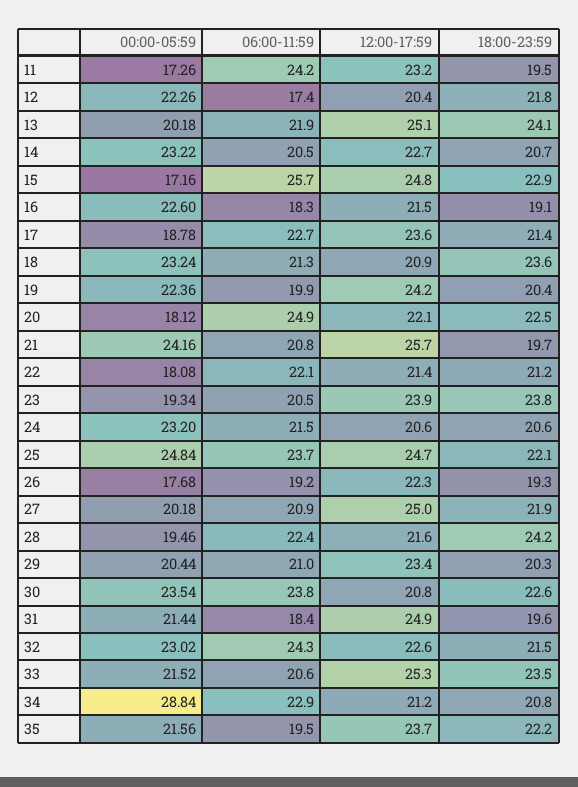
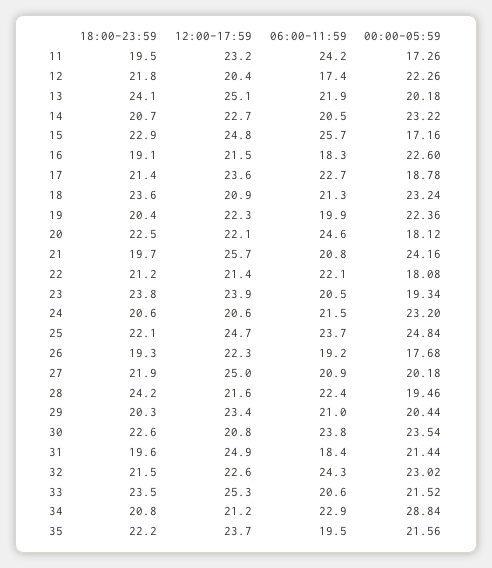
  {
    "00:00-05:59": {
      "11": 17.26,
      "12": 22.26,
      "13": 20.18,
      "14": 23.22,
      "15": 17.16,
      "16": 22.6,
      "17": 18.78,
      "18": 23.24,
      "19": 22.36,
      "20": 18.12,
      "21": 24.16,
      "22": 18.08,
      "23": 19.34,
      "24": 23.2,
      "25": 24.84,
      "26": 17.68,
      "27": 20.18,
      "28": 19.46,
      "29": 20.44,
      "30": 23.54,
      "31": 21.44,
      "32": 23.02,
      "33": 21.52,
      "34": 28.84,
      "35": 21.56
    },
    "06:00-11:59": {
      "11": 24.2,
      "12": 17.4,
      "13": 21.9,
      "14": 20.5,
      "15": 25.7,
      "16": 18.3,
      "17": 22.7,
      "18": 21.3,
      "19": 19.9,
-     "20": 24.9,
+     "20": 24.6,
      "21": 20.8,
      "22": 22.1,
      "23": 20.5,
      "24": 21.5,
      "25": 23.7,
      "26": 19.2,
      "27": 20.9,
      "28": 22.4,
      "29": 21,
      "30": 23.8,
      "31": 18.4,
      "32": 24.3,
      "33": 20.6,
      "34": 22.9,
      "35": 19.5
    },
    "12:00-17:59": {
      "11": 23.2,
      "12": 20.4,
      "13": 25.1,
      "14": 22.7,
      "15": 24.8,
      "16": 21.5,
      "17": 23.6,
      "18": 20.9,
-     "19": 24.2,
+     "19": 22.3,
      "20": 22.1,
      "21": 25.7,
      "22": 21.4,
      "23": 23.9,
      "24": 20.6,
      "25": 24.7,
      "26": 22.3,
      "27": 25,
      "28": 21.6,
      "29": 23.4,
      "30": 20.8,
      "31": 24.9,
      "32": 22.6,
      "33": 25.3,
      "34": 21.2,
      "35": 23.7
    },
    "18:00-23:59": {
      "11": 19.5,
      "12": 21.8,
      "13": 24.1,
      "14": 20.7,
      "15": 22.9,
      "16": 19.1,
      "17": 21.4,
      "18": 23.6,
      "19": 20.4,
      "20": 22.5,
      "21": 19.7,
      "22": 21.2,
      "23": 23.8,
      "24": 20.6,
      "25": 22.1,
      "26": 19.3,
      "27": 21.9,
      "28": 24.2,
      "29": 20.3,
      "30": 22.6,
      "31": 19.6,
      "32": 21.5,
      "33": 23.5,
      "34": 20.8,
      "35": 22.2
    }
  }

